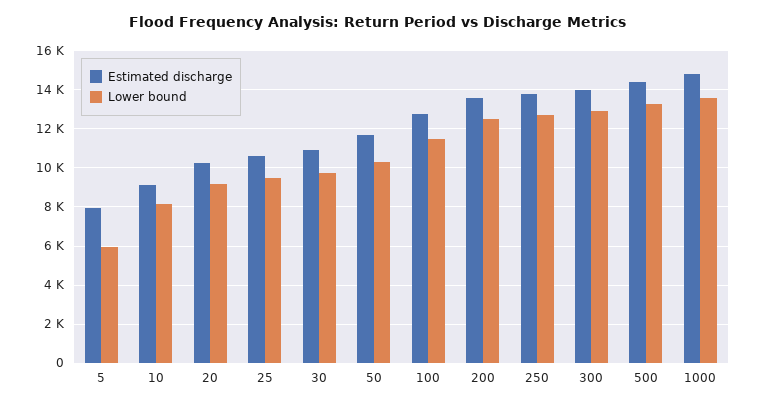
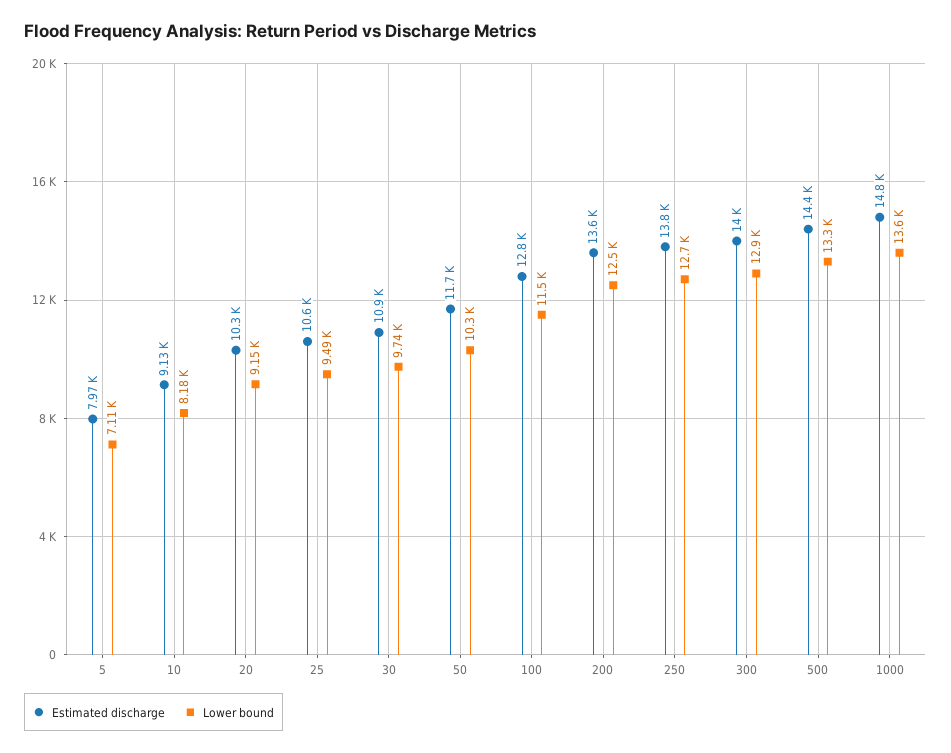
  {
    "Estimated discharge": {
      "5": 7970,
      "10": 9130,
      "20": 10300,
      "25": 10600,
      "30": 10900,
      "50": 11700,
      "100": 12800,
      "200": 13600,
      "250": 13800,
      "300": 14000,
      "500": 14400,
      "1000": 14800
    },
    "Lower bound": {
-     "5": 6000,
+     "5": 7110,
      "10": 8180,
      "20": 9150,
      "25": 9490,
      "30": 9740,
      "50": 10300,
      "100": 11500,
      "200": 12500,
      "250": 12700,
      "300": 12900,
      "500": 13300,
      "1000": 13600
    }
  }

